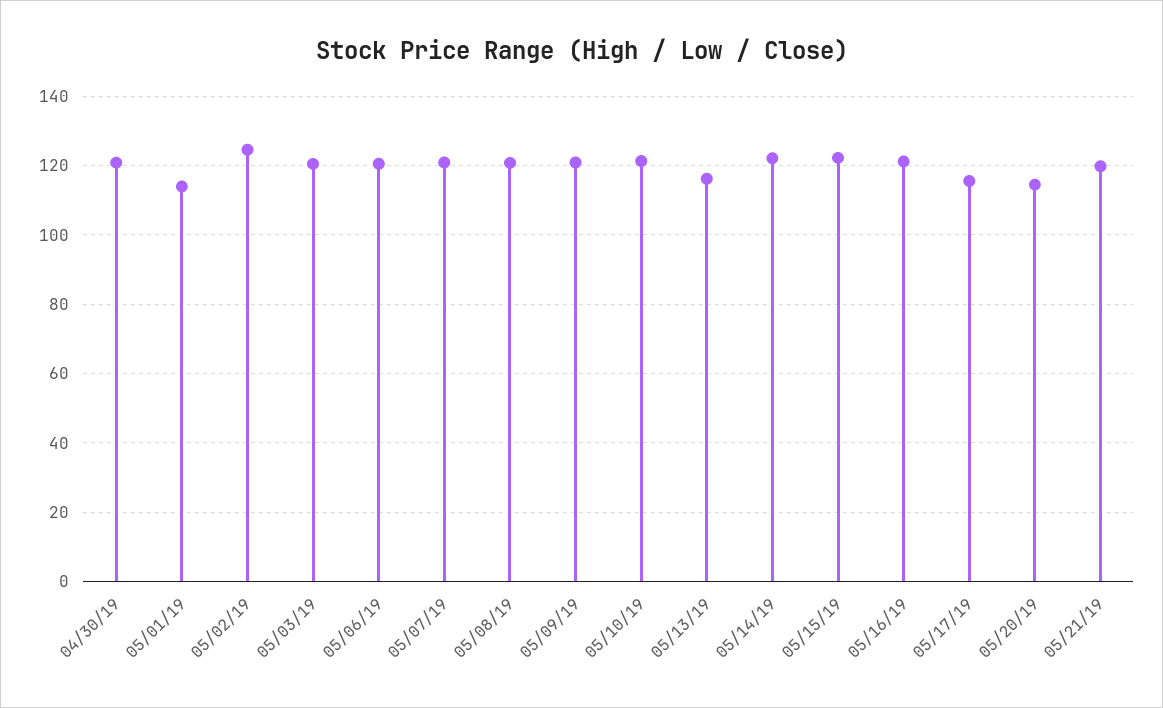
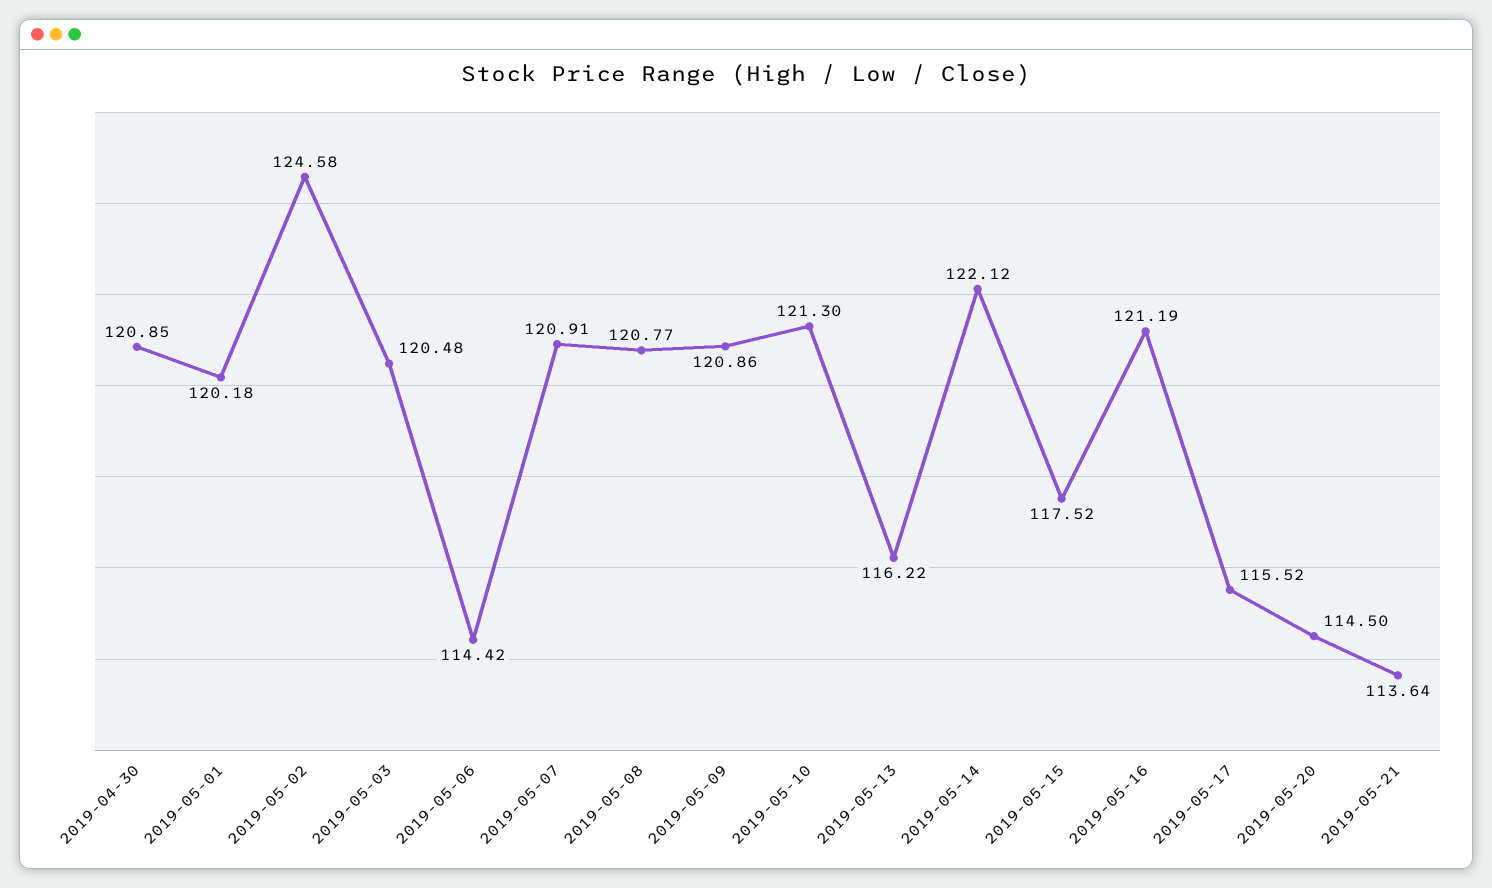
  {
    "04/30/19": 120.85,
-   "05/01/19": 114,
+   "05/01/19": 120.18,
    "05/02/19": 124.58,
    "05/03/19": 120.48,
-   "05/06/19": 120,
+   "05/06/19": 114.42,
    "05/07/19": 120.91,
    "05/08/19": 120.77,
    "05/09/19": 120.86,
    "05/10/19": 121.3,
    "05/13/19": 116.22,
    "05/14/19": 122.12,
-   "05/15/19": 122,
+   "05/15/19": 117.52,
    "05/16/19": 121.19,
    "05/17/19": 115.52,
    "05/20/19": 114.5,
-   "05/21/19": 120
+   "05/21/19": 113.64
  }

